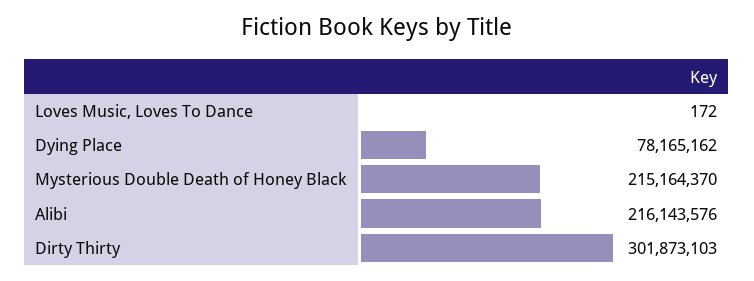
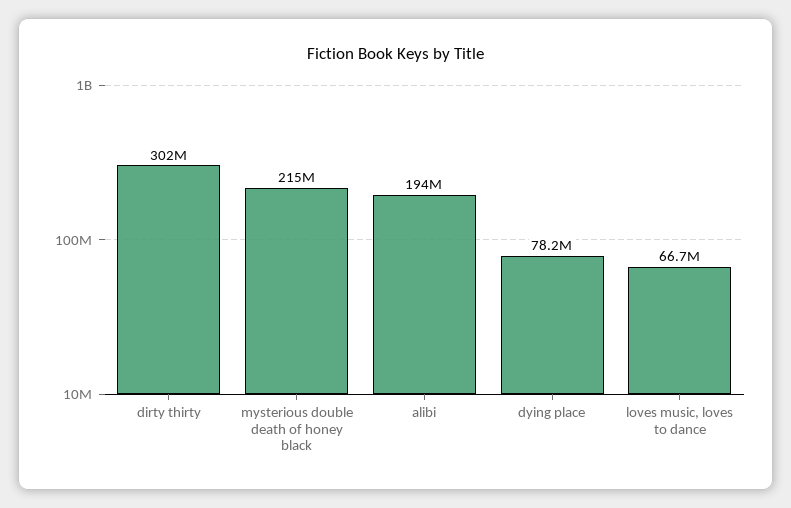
  {
-   "Loves Music, Loves To Dance": 172,
+   "Loves Music, Loves To Dance": 66700000,
    "Dying Place": 78165162,
    "Mysterious Double Death of Honey Black": 215164370,
-   "Alibi": 216143576,
+   "Alibi": 194000000,
    "Dirty Thirty": 301873103
  }

